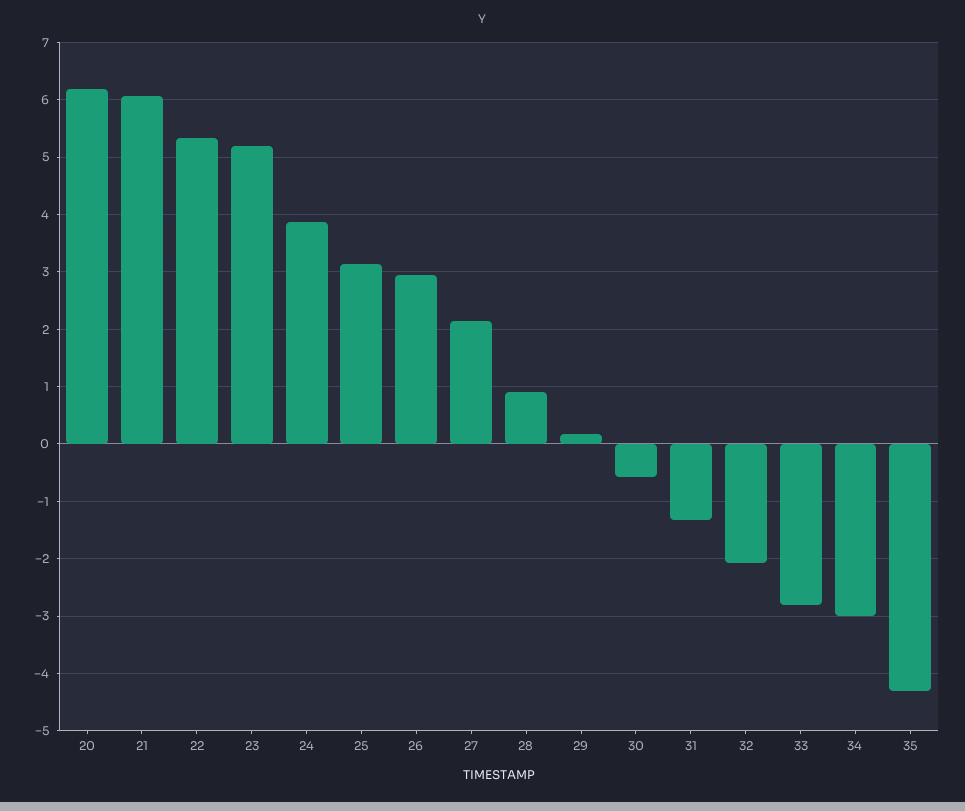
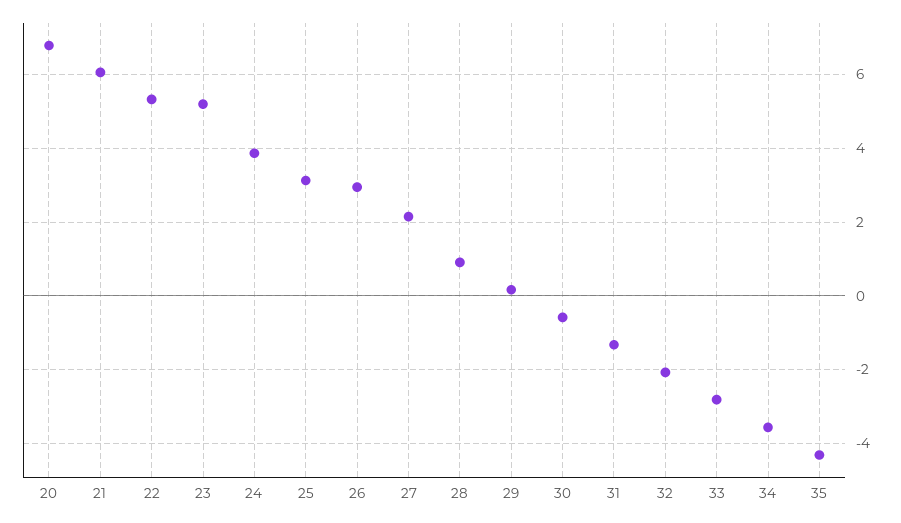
  {
-   "20": 6.2,
+   "20": 6.8,
    "21": 6,
    "22": 5.4,
    "23": 5.2,
    "24": 3.8,
    "25": 3.2,
    "26": 3,
    "27": 2.2,
    "28": 1,
    "29": 0.2,
    "30": -0.6,
    "31": -1.4,
    "32": -2,
    "33": -2.8,
-   "34": -3,
+   "34": -3.6,
    "35": -4.4
  }

